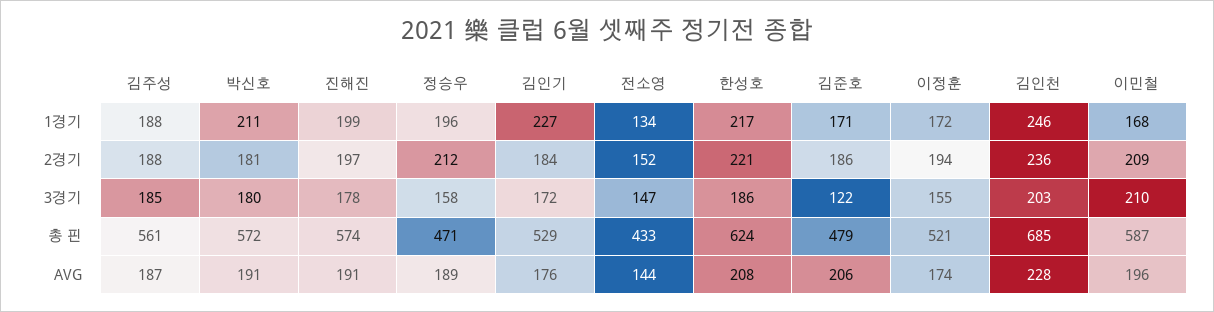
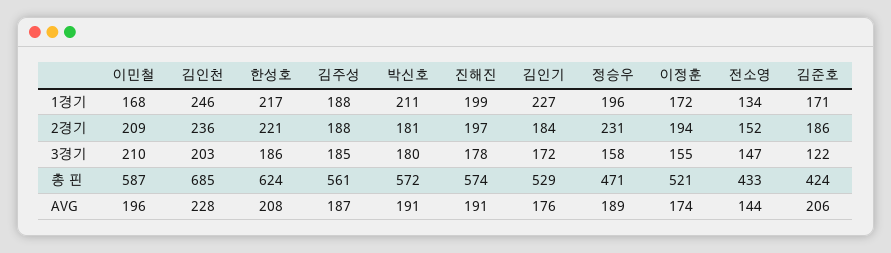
  {
    "김주성": {
      "1경기": 188,
      "2경기": 188,
      "3경기": 185,
      "총 핀": 561,
      "AVG": 187
    },
    "박신호": {
      "1경기": 211,
      "2경기": 181,
      "3경기": 180,
      "총 핀": 572,
      "AVG": 191
    },
    "진해진": {
      "1경기": 199,
      "2경기": 197,
      "3경기": 178,
      "총 핀": 574,
      "AVG": 191
    },
    "정승우": {
      "1경기": 196,
-     "2경기": 212,
+     "2경기": 231,
      "3경기": 158,
      "총 핀": 471,
      "AVG": 189
    },
    "김인기": {
      "1경기": 227,
      "2경기": 184,
      "3경기": 172,
      "총 핀": 529,
      "AVG": 176
    },
    "전소영": {
      "1경기": 134,
      "2경기": 152,
      "3경기": 147,
      "총 핀": 433,
      "AVG": 144
    },
    "한성호": {
      "1경기": 217,
      "2경기": 221,
      "3경기": 186,
      "총 핀": 624,
      "AVG": 208
    },
    "김준호": {
      "1경기": 171,
      "2경기": 186,
      "3경기": 122,
-     "총 핀": 479,
+     "총 핀": 424,
      "AVG": 206
    },
    "이정훈": {
      "1경기": 172,
      "2경기": 194,
      "3경기": 155,
      "총 핀": 521,
      "AVG": 174
    },
    "김인천": {
      "1경기": 246,
      "2경기": 236,
      "3경기": 203,
      "총 핀": 685,
      "AVG": 228
    },
    "이민철": {
      "1경기": 168,
      "2경기": 209,
      "3경기": 210,
      "총 핀": 587,
      "AVG": 196
    }
  }

